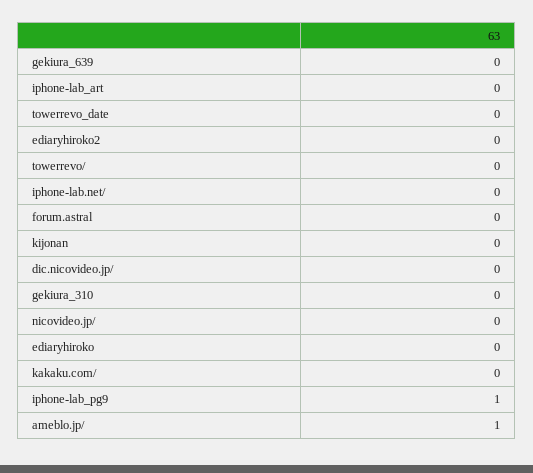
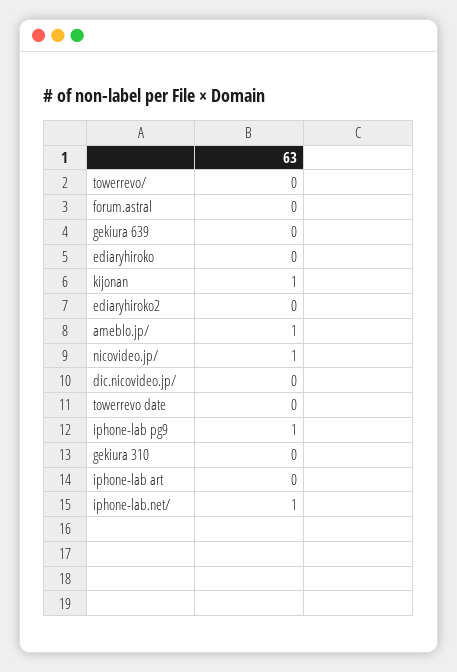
  {
    "gekiura_639": 0,
    "iphone-lab_art": 0,
    "towerrevo_date": 0,
    "ediaryhiroko2": 0,
    "towerrevo/": 0,
-   "iphone-lab.net/": 0,
+   "iphone-lab.net/": 1,
    "forum.astral": 0,
-   "kijonan": 0,
+   "kijonan": 1,
    "dic.nicovideo.jp/": 0,
    "gekiura_310": 0,
-   "nicovideo.jp/": 0,
+   "nicovideo.jp/": 1,
    "ediaryhiroko": 0,
-   "kakaku.com/": 0,
    "iphone-lab_pg9": 1,
    "ameblo.jp/": 1
  }

